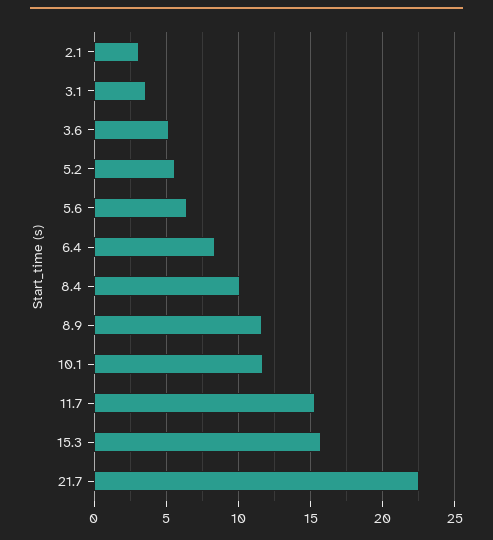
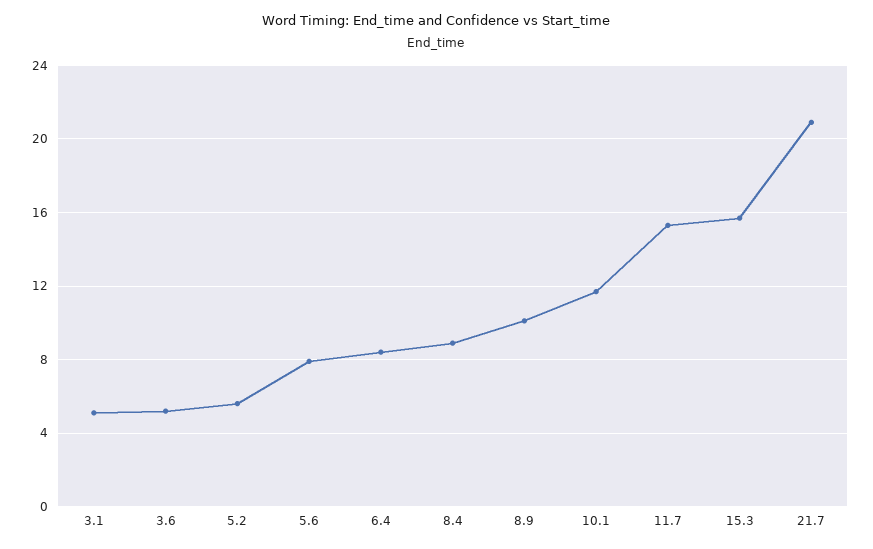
  {
-   "2.1": 3,
-   "3.1": 3.5,
+   "3.1": 5,
    "3.6": 5,
    "5.2": 5.5,
-   "5.6": 6.5,
+   "5.6": 8,
    "6.4": 8.5,
-   "8.4": 10,
+   "8.4": 9,
-   "8.9": 11.5,
+   "8.9": 10,
    "10.1": 11.5,
    "11.7": 15.5,
    "15.3": 15.5,
-   "21.7": 22.5
+   "21.7": 21
  }

